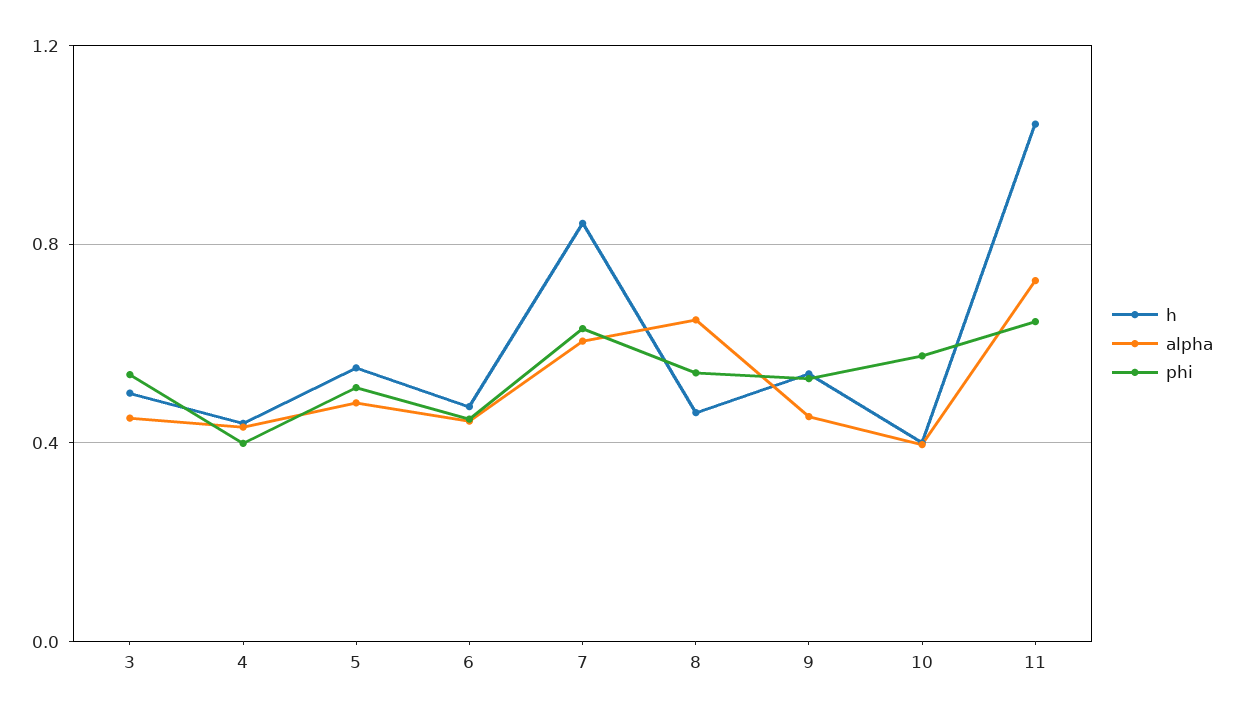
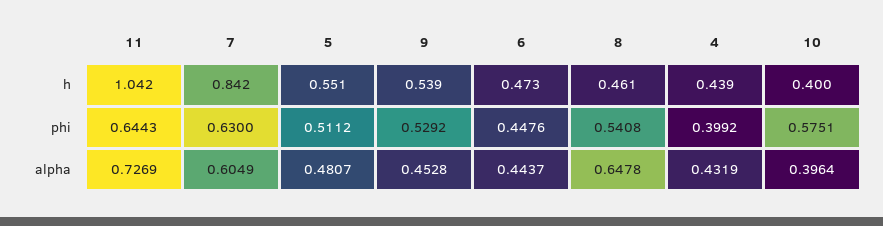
  {
    "h": {
-     "3": 0.5,
      "4": 0.439,
      "5": 0.551,
      "6": 0.473,
      "7": 0.842,
      "8": 0.461,
      "9": 0.539,
      "10": 0.4,
      "11": 1.042
    },
    "alpha": {
-     "3": 0.45,
      "4": 0.4319,
      "5": 0.4807,
      "6": 0.4437,
      "7": 0.6049,
      "8": 0.6478,
      "9": 0.4528,
      "10": 0.3964,
      "11": 0.7269
    },
    "phi": {
-     "3": 0.55,
      "4": 0.3992,
      "5": 0.5112,
      "6": 0.4476,
      "7": 0.63,
      "8": 0.5408,
      "9": 0.5292,
      "10": 0.5751,
      "11": 0.6443
    }
  }

